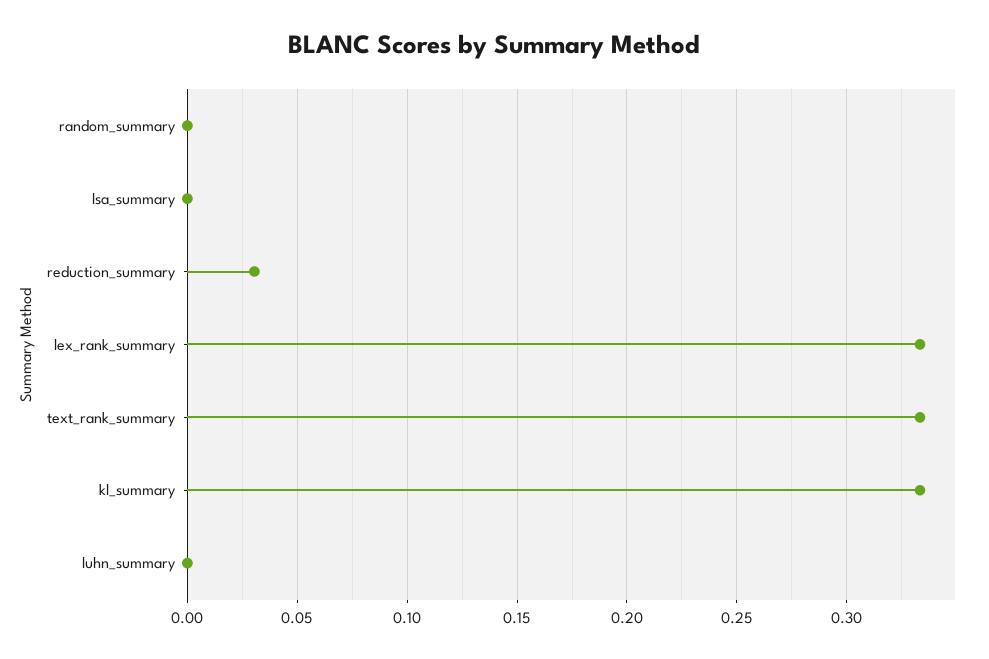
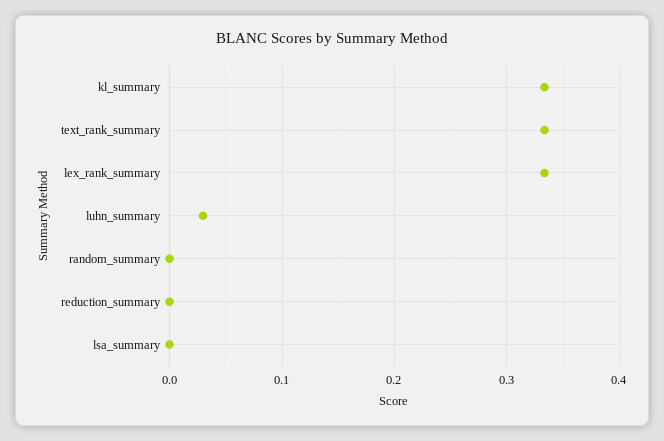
  {
    "random_summary": 0,
    "lsa_summary": 0,
-   "reduction_summary": 0.03,
+   "reduction_summary": 0,
    "lex_rank_summary": 0.335,
    "text_rank_summary": 0.335,
    "kl_summary": 0.335,
-   "luhn_summary": 0
+   "luhn_summary": 0.03
  }

